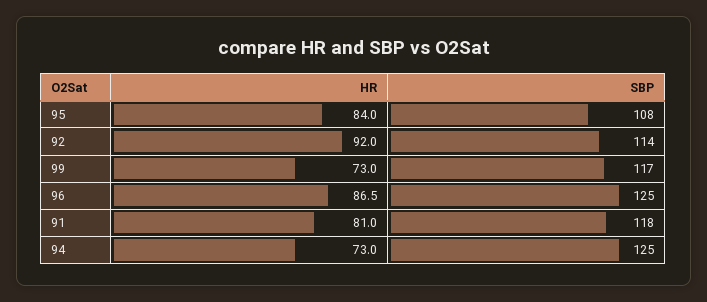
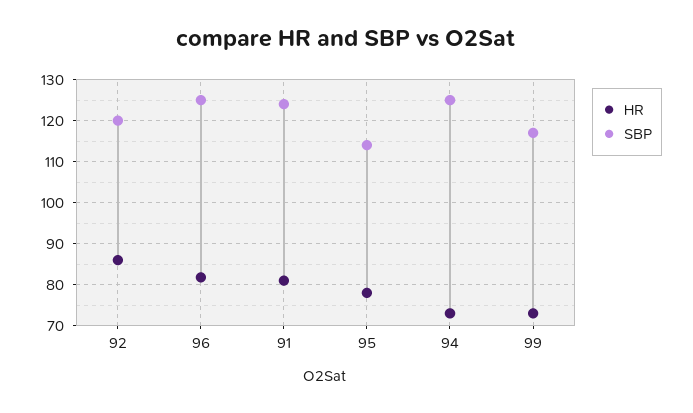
  {
    "HR": {
-     "95": 84,
+     "95": 78,
-     "92": 92,
+     "92": 86,
      "99": 73,
-     "96": 86.5,
+     "96": 82,
      "91": 81,
      "94": 73
    },
    "SBP": {
-     "95": 108,
+     "95": 114,
-     "92": 114,
+     "92": 120,
      "99": 117,
      "96": 125,
-     "91": 118,
+     "91": 124,
      "94": 125
    }
  }

